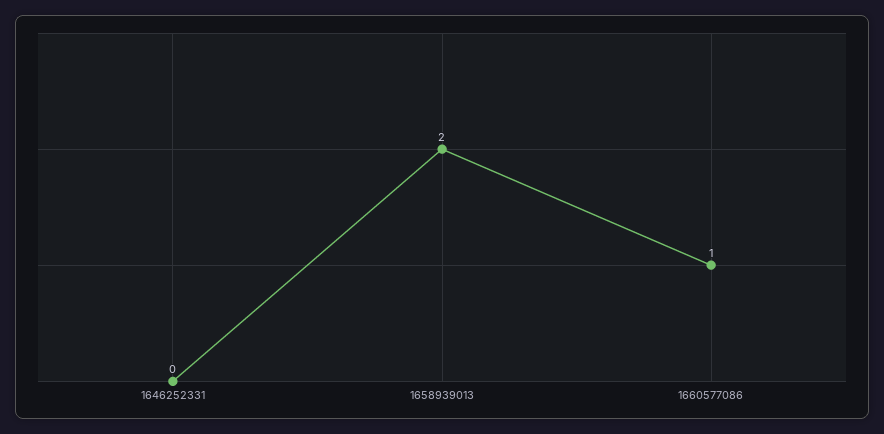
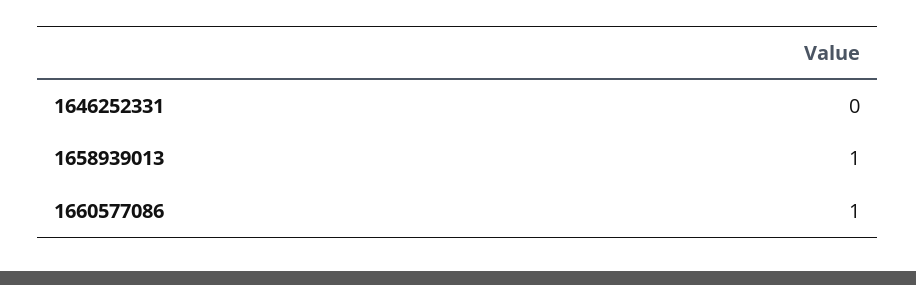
  {
    "1646252331": 0,
-   "1658939013": 2,
+   "1658939013": 1,
    "1660577086": 1
  }

